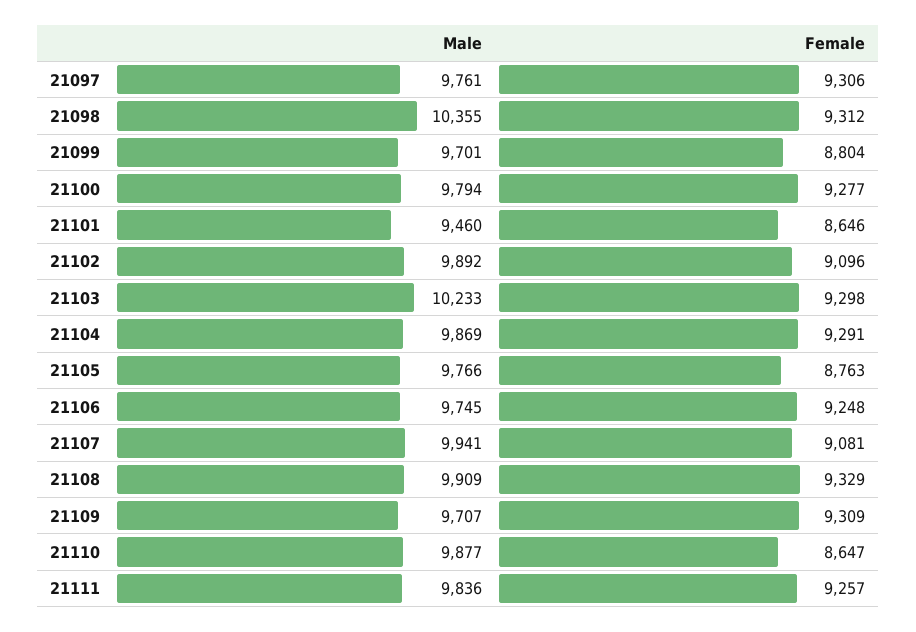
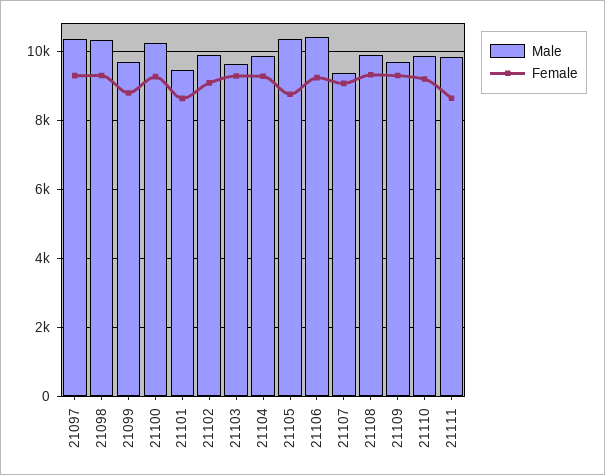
  {
    "Male": {
-     "21097": 9761,
+     "21097": 10400,
      "21098": 10355,
      "21099": 9701,
-     "21100": 9794,
+     "21100": 10200,
      "21101": 9460,
      "21102": 9892,
-     "21103": 10233,
+     "21103": 9600,
      "21104": 9869,
-     "21105": 9766,
+     "21105": 10400,
-     "21106": 9745,
+     "21106": 10400,
-     "21107": 9941,
+     "21107": 9400,
      "21108": 9909,
      "21109": 9707,
      "21110": 9877,
      "21111": 9836
    },
    "Female": {
      "21097": 9306,
      "21098": 9312,
      "21099": 8804,
      "21100": 9277,
      "21101": 8646,
      "21102": 9096,
      "21103": 9298,
      "21104": 9291,
      "21105": 8763,
      "21106": 9248,
      "21107": 9081,
      "21108": 9329,
      "21109": 9309,
-     "21110": 8647,
+     "21110": 9200,
-     "21111": 9257
+     "21111": 8600
    }
  }

